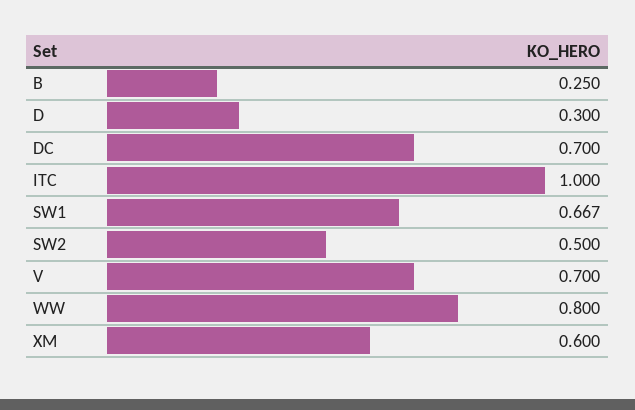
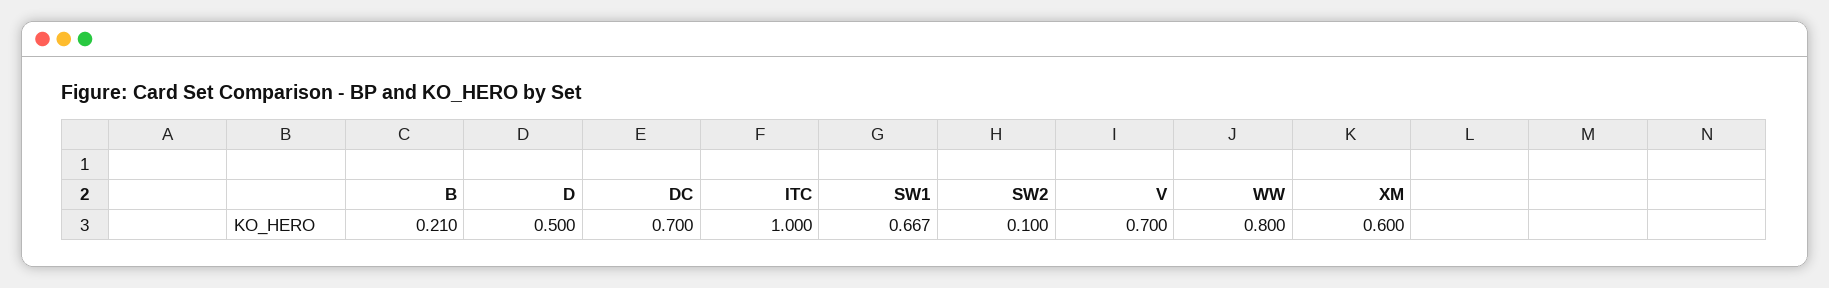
  {
-   "B": 0.25,
+   "B": 0.21,
-   "D": 0.3,
+   "D": 0.5,
    "DC": 0.7,
    "ITC": 1,
    "SW1": 0.667,
-   "SW2": 0.5,
+   "SW2": 0.1,
    "V": 0.7,
    "WW": 0.8,
    "XM": 0.6
  }

